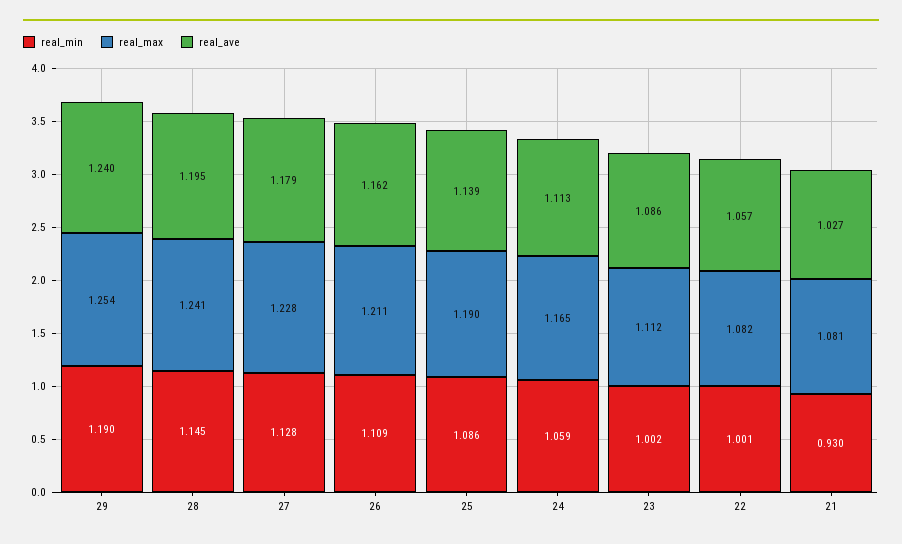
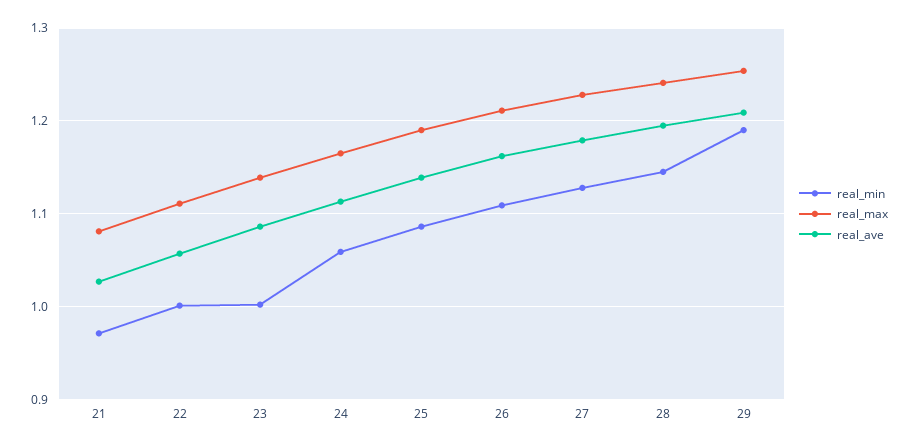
  {
    "real_min": {
      "29": 1.19,
      "28": 1.145,
      "27": 1.128,
      "26": 1.109,
      "25": 1.086,
      "24": 1.059,
      "23": 1.002,
      "22": 1.001,
-     "21": 0.93
+     "21": 0.97
    },
    "real_max": {
      "29": 1.254,
      "28": 1.241,
      "27": 1.228,
      "26": 1.211,
      "25": 1.19,
      "24": 1.165,
-     "23": 1.112,
+     "23": 1.14,
-     "22": 1.082,
+     "22": 1.11,
      "21": 1.081
    },
    "real_ave": {
-     "29": 1.24,
+     "29": 1.21,
      "28": 1.195,
      "27": 1.179,
      "26": 1.162,
      "25": 1.139,
      "24": 1.113,
      "23": 1.086,
      "22": 1.057,
      "21": 1.027
    }
  }

